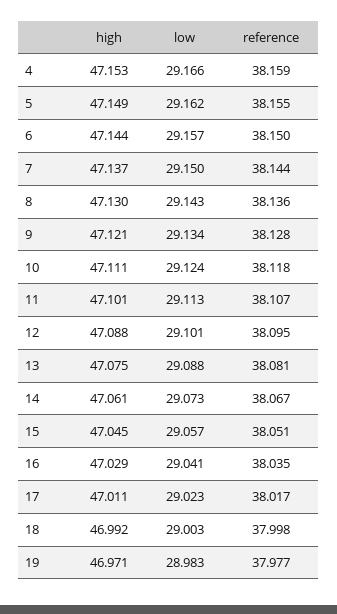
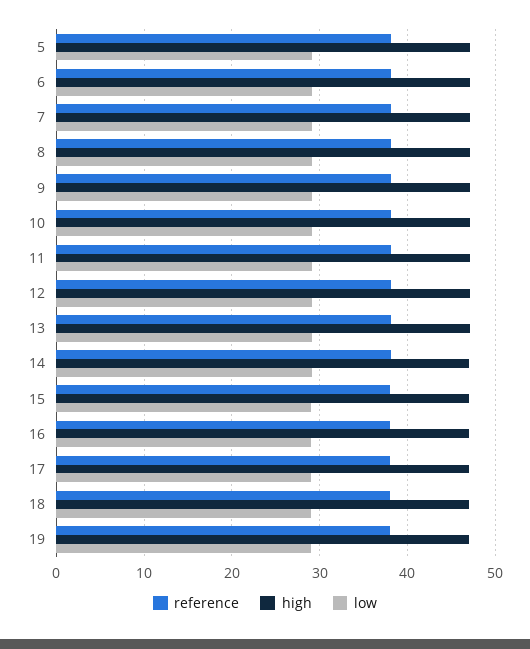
  {
    "high": {
-     "4": 47.153,
      "5": 47.149,
      "6": 47.144,
      "7": 47.137,
      "8": 47.13,
      "9": 47.121,
      "10": 47.111,
      "11": 47.101,
      "12": 47.088,
      "13": 47.075,
      "14": 47.061,
      "15": 47.045,
      "16": 47.029,
      "17": 47.011,
      "18": 46.992,
      "19": 46.971
    },
    "low": {
-     "4": 29.166,
      "5": 29.162,
      "6": 29.157,
      "7": 29.15,
      "8": 29.143,
      "9": 29.134,
      "10": 29.124,
      "11": 29.113,
      "12": 29.101,
      "13": 29.088,
      "14": 29.073,
      "15": 29.057,
      "16": 29.041,
      "17": 29.023,
      "18": 29.003,
      "19": 28.983
    },
    "reference": {
-     "4": 38.159,
      "5": 38.155,
      "6": 38.15,
      "7": 38.144,
      "8": 38.136,
      "9": 38.128,
      "10": 38.118,
      "11": 38.107,
      "12": 38.095,
      "13": 38.081,
      "14": 38.067,
      "15": 38.051,
      "16": 38.035,
      "17": 38.017,
      "18": 37.998,
      "19": 37.977
    }
  }

